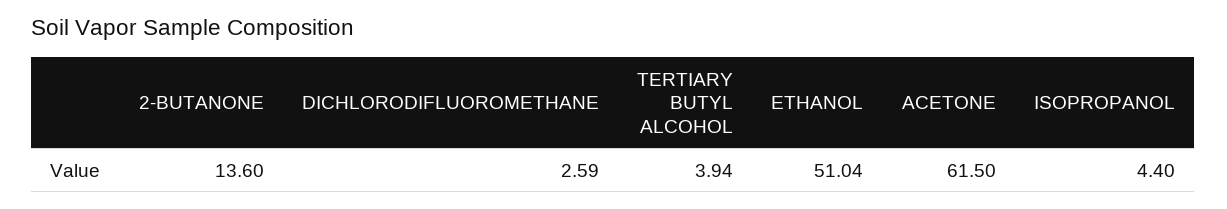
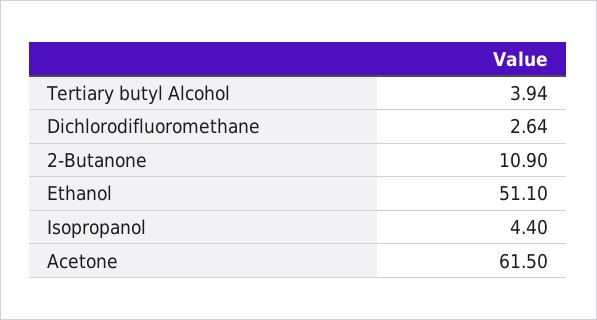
  {
-   "2-BUTANONE": 13.6,
+   "2-BUTANONE": 10.9,
-   "DICHLORODIFLUOROMETHANE": 2.59,
+   "DICHLORODIFLUOROMETHANE": 2.64,
    "TERTIARY BUTYL ALCOHOL": 3.94,
-   "ETHANOL": 51.04,
+   "ETHANOL": 51.1,
    "ACETONE": 61.5,
    "ISOPROPANOL": 4.4
  }

